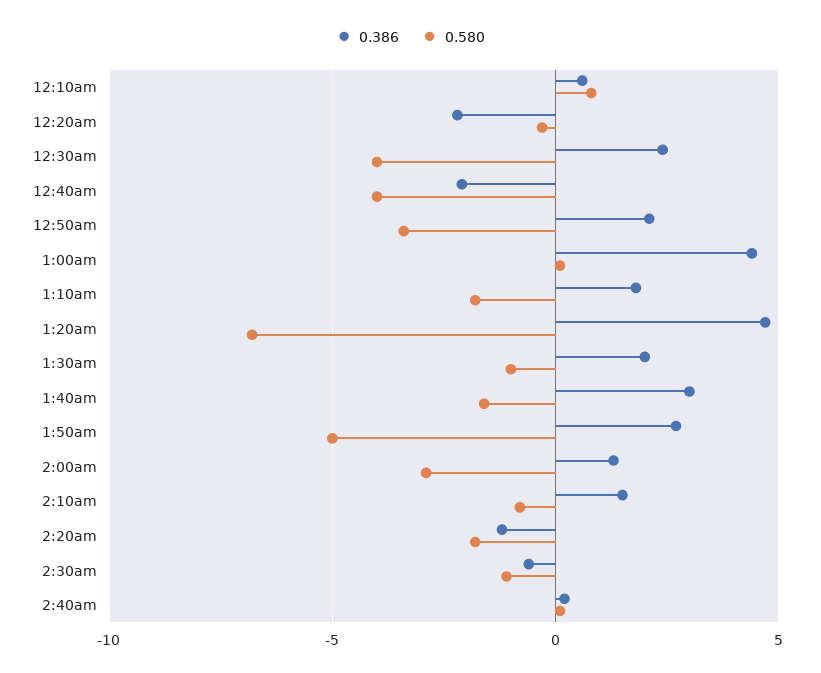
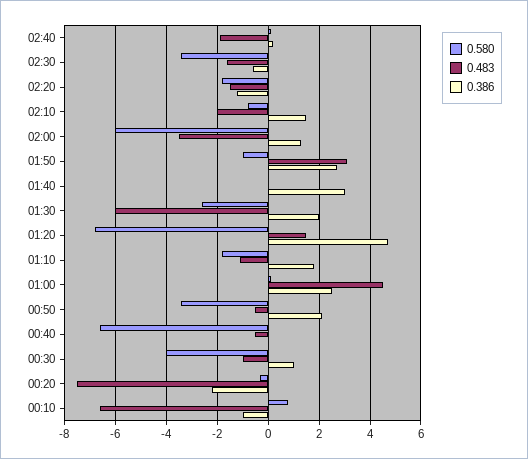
  {
    "0.386": {
-     "12:10am": 0.5,
+     "12:10am": -1,
      "12:20am": -2,
-     "12:30am": 2.5,
+     "12:30am": 1,
-     "12:40am": -2,
+     "12:40am": 0,
      "12:50am": 2,
-     "1:00am": 4.5,
+     "1:00am": 2.5,
      "1:10am": 2,
      "1:20am": 4.5,
      "1:30am": 2,
      "1:40am": 3,
      "1:50am": 2.5,
      "2:00am": 1.5,
      "2:10am": 1.5,
      "2:20am": -1,
      "2:30am": -0.5,
      "2:40am": 0
    },
    "0.580": {
      "12:10am": 1,
      "12:20am": -0.5,
      "12:30am": -4,
-     "12:40am": -4,
+     "12:40am": -6.5,
      "12:50am": -3.5,
      "1:00am": 0,
      "1:10am": -2,
      "1:20am": -7,
-     "1:30am": -1,
+     "1:30am": -2.5,
-     "1:40am": -1.5,
+     "1:40am": 0,
-     "1:50am": -5,
+     "1:50am": -1,
-     "2:00am": -3,
+     "2:00am": -6,
      "2:10am": -1,
      "2:20am": -2,
-     "2:30am": -1,
+     "2:30am": -3.5,
      "2:40am": 0
-   }
+   },
+   "0.483": {
+     "2:40am": -2,
+     "2:30am": -1.5,
+     "2:20am": -1.5,
+     "2:10am": -2,
+     "2:00am": -3.5,
+     "1:50am": 3,
+     "1:40am": 0,
+     "1:30am": -6,
+     "1:20am": 1.5,
+     "1:10am": -1,
+     "1:00am": 4.5,
+     "12:50am": -0.5,
+     "12:40am": -0.5,
+     "12:30am": -1,
+     "12:20am": -7.5,
+     "12:10am": -6.5
+   }
  }

